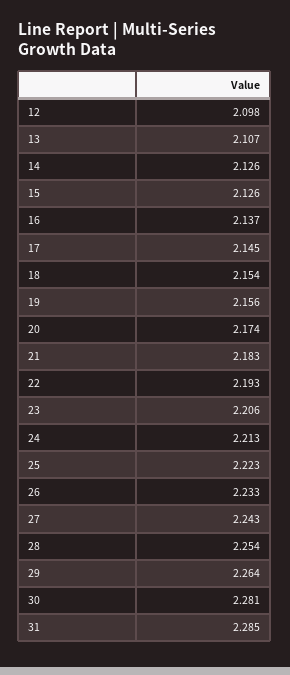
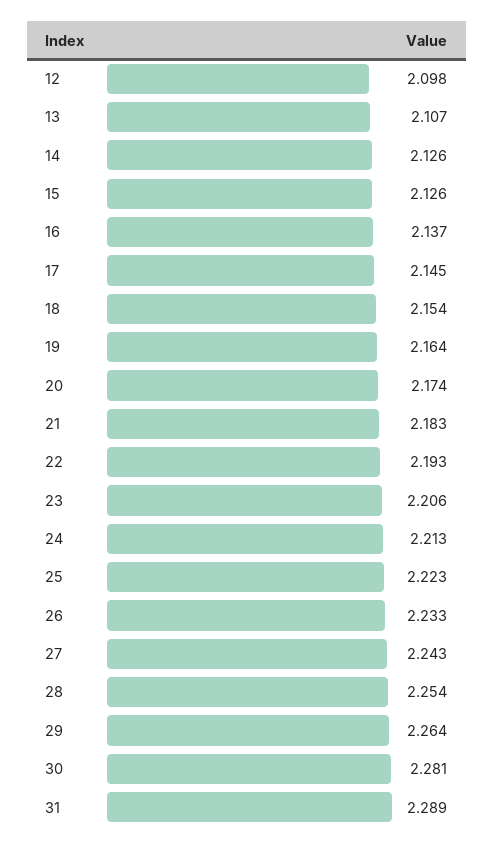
  {
    "12": 2.098,
    "13": 2.107,
    "14": 2.126,
    "15": 2.126,
    "16": 2.137,
    "17": 2.145,
    "18": 2.154,
-   "19": 2.156,
+   "19": 2.164,
    "20": 2.174,
    "21": 2.183,
    "22": 2.193,
    "23": 2.206,
    "24": 2.213,
    "25": 2.223,
    "26": 2.233,
    "27": 2.243,
    "28": 2.254,
    "29": 2.264,
    "30": 2.281,
-   "31": 2.285
+   "31": 2.289
  }

